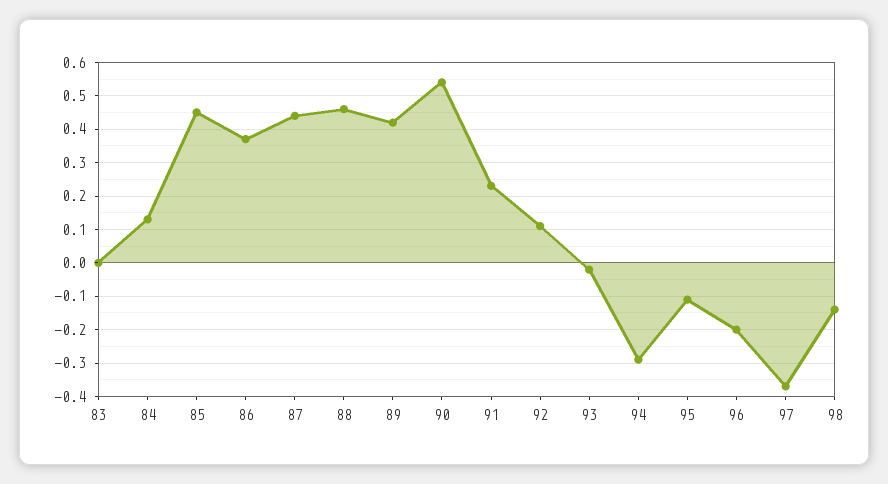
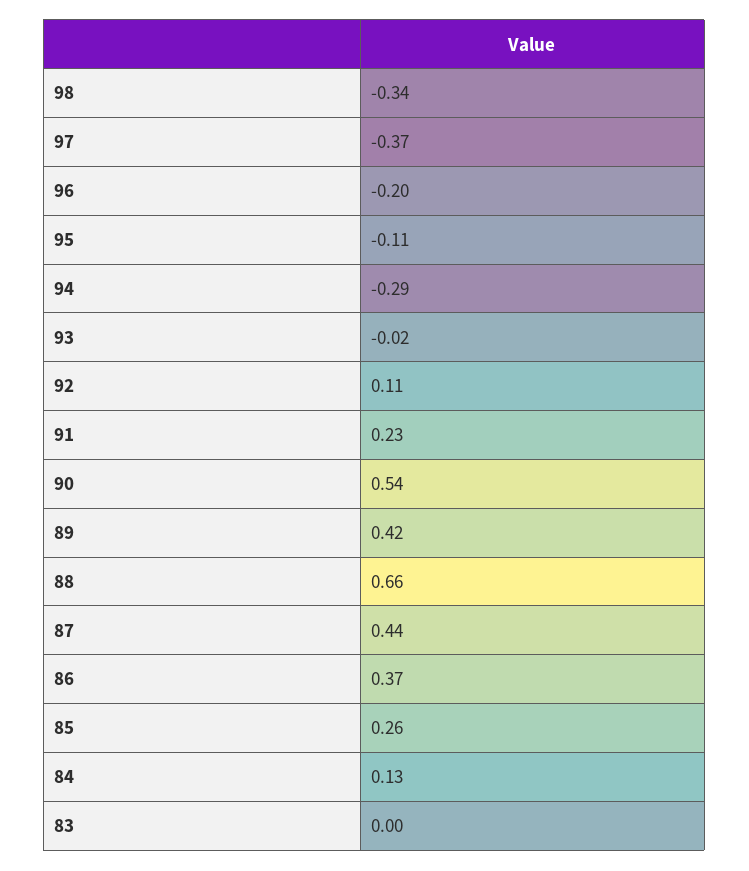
  {
    "83": 0,
    "84": 0.13,
-   "85": 0.45,
+   "85": 0.26,
    "86": 0.37,
    "87": 0.44,
-   "88": 0.45,
+   "88": 0.66,
    "89": 0.42,
    "90": 0.54,
    "91": 0.23,
    "92": 0.11,
    "93": -0.02,
    "94": -0.29,
    "95": -0.11,
    "96": -0.2,
    "97": -0.37,
-   "98": -0.15
+   "98": -0.34
  }

